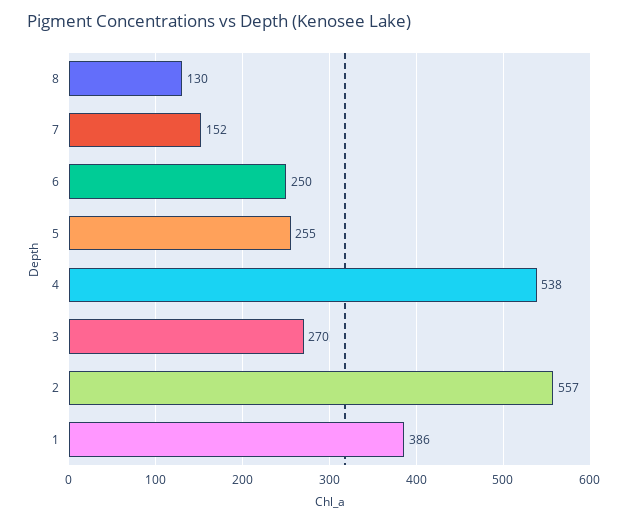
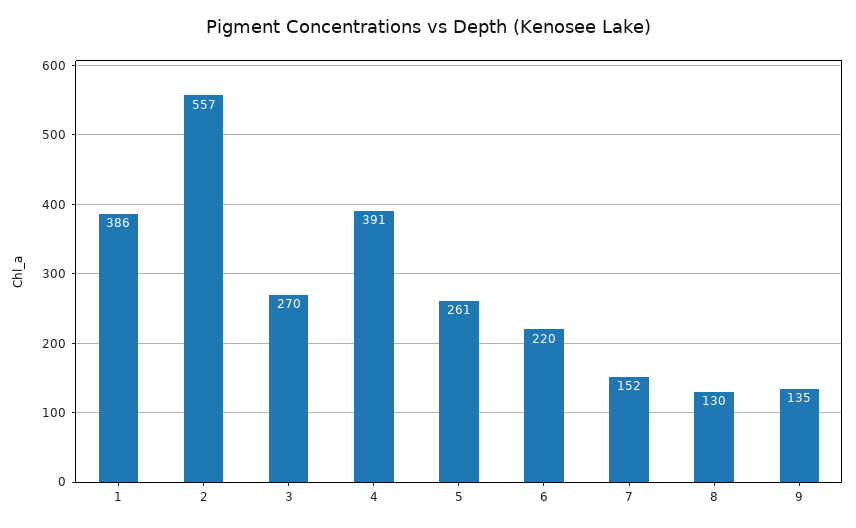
  {
    "8": 130,
    "7": 152,
-   "6": 250,
+   "6": 220,
-   "5": 255,
+   "5": 261,
-   "4": 538,
+   "4": 391,
    "3": 270,
    "2": 557,
-   "1": 386
+   "1": 386,
+   "9": 135
  }

